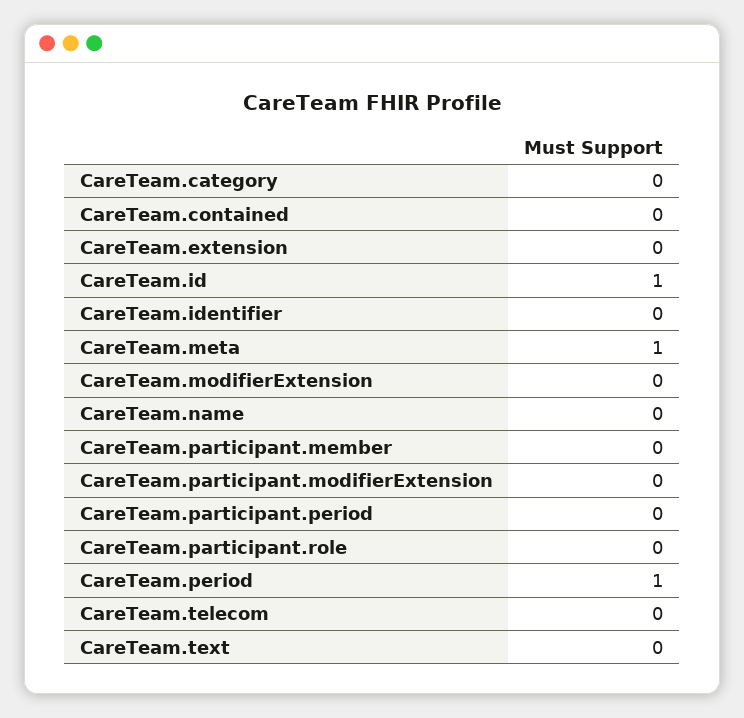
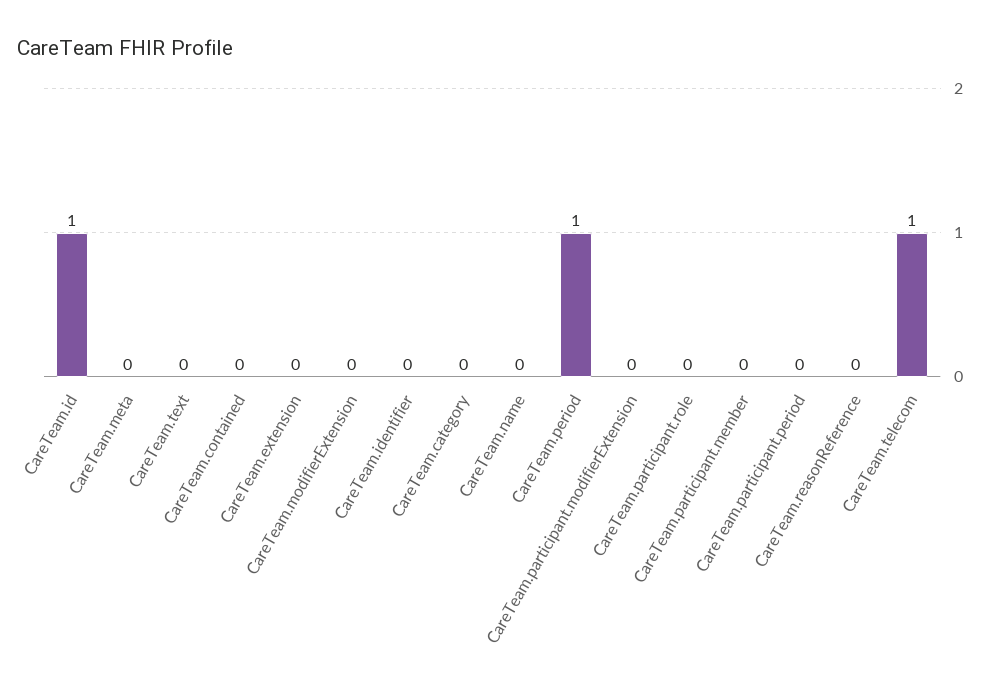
  {
    "CareTeam.category": 0,
    "CareTeam.contained": 0,
    "CareTeam.extension": 0,
    "CareTeam.id": 1,
    "CareTeam.identifier": 0,
-   "CareTeam.meta": 1,
+   "CareTeam.meta": 0,
    "CareTeam.modifierExtension": 0,
    "CareTeam.name": 0,
    "CareTeam.participant.member": 0,
    "CareTeam.participant.modifierExtension": 0,
    "CareTeam.participant.period": 0,
    "CareTeam.participant.role": 0,
    "CareTeam.period": 1,
-   "CareTeam.telecom": 0,
+   "CareTeam.telecom": 1,
-   "CareTeam.text": 0
+   "CareTeam.text": 0,
+   "CareTeam.reasonReference": 0
  }

